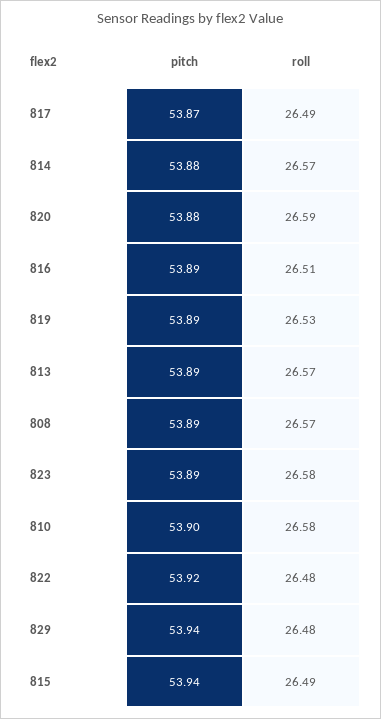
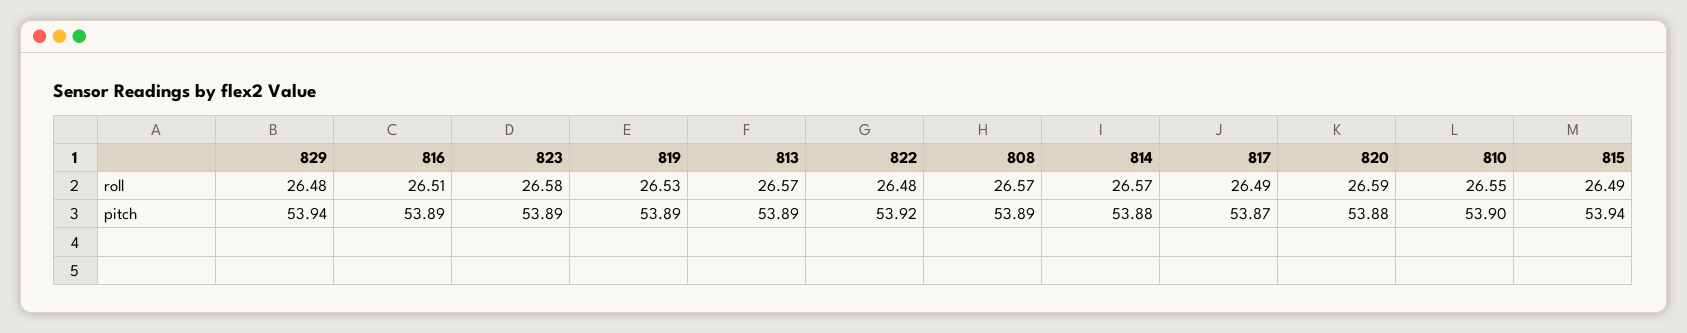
  {
    "pitch": {
      "817": 53.87,
      "814": 53.88,
      "820": 53.88,
      "816": 53.89,
      "819": 53.89,
      "813": 53.89,
      "808": 53.89,
      "823": 53.89,
      "810": 53.9,
      "822": 53.92,
      "829": 53.94,
      "815": 53.94
    },
    "roll": {
      "817": 26.49,
      "814": 26.57,
      "820": 26.59,
      "816": 26.51,
      "819": 26.53,
      "813": 26.57,
      "808": 26.57,
      "823": 26.58,
-     "810": 26.58,
+     "810": 26.55,
      "822": 26.48,
      "829": 26.48,
      "815": 26.49
    }
  }

